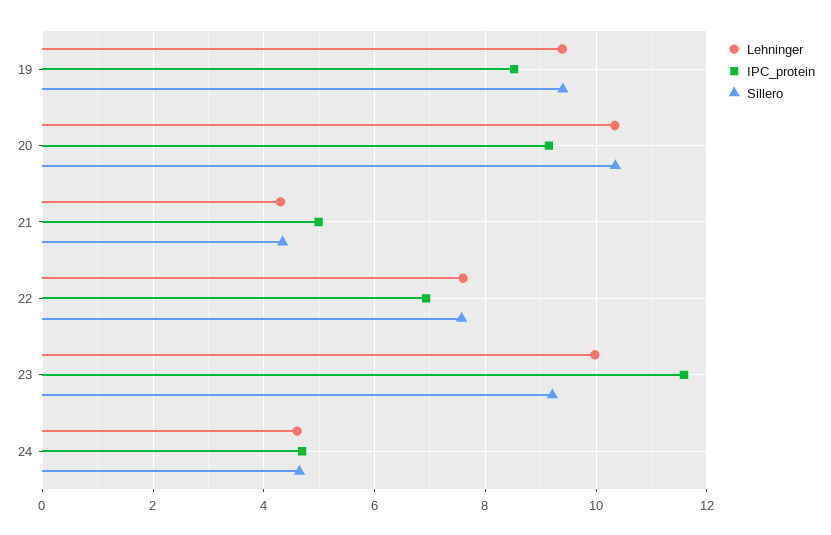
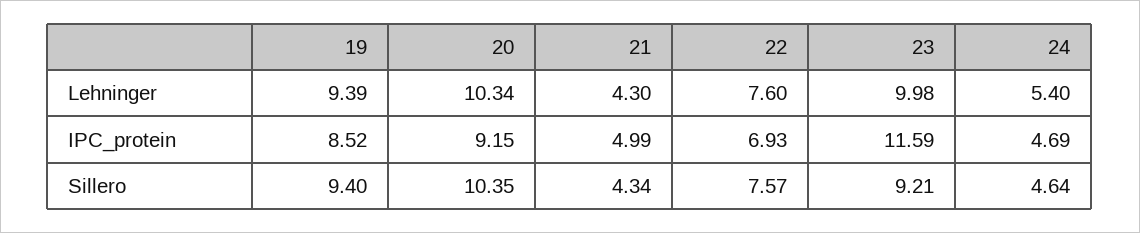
  {
    "Lehninger": {
      "19": 9.39,
      "20": 10.34,
      "21": 4.3,
      "22": 7.6,
      "23": 9.98,
-     "24": 4.6
+     "24": 5.4
    },
    "IPC_protein": {
      "19": 8.52,
      "20": 9.15,
      "21": 4.99,
      "22": 6.93,
      "23": 11.59,
      "24": 4.69
    },
    "Sillero": {
      "19": 9.4,
      "20": 10.35,
      "21": 4.34,
      "22": 7.57,
      "23": 9.21,
      "24": 4.64
    }
  }

